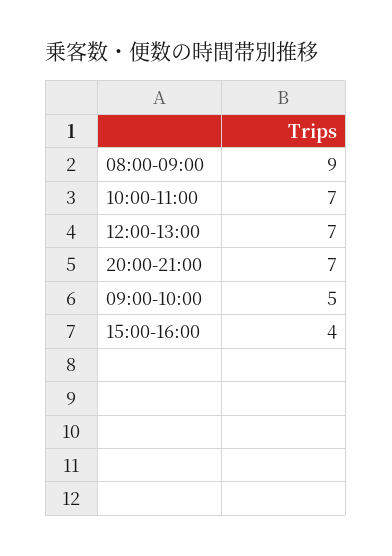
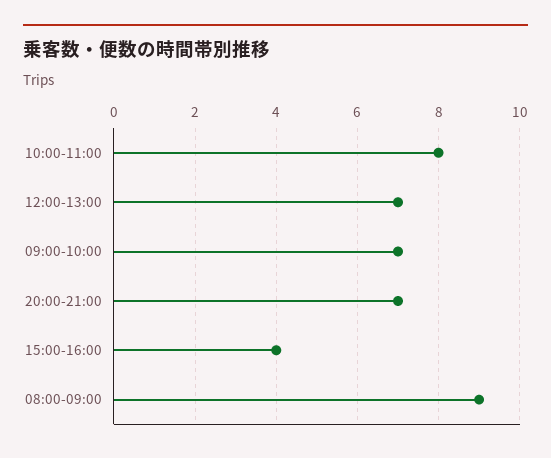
  {
    "08:00-09:00": 9,
-   "10:00-11:00": 7,
+   "10:00-11:00": 8,
    "12:00-13:00": 7,
    "20:00-21:00": 7,
-   "09:00-10:00": 5,
+   "09:00-10:00": 7,
    "15:00-16:00": 4
  }

